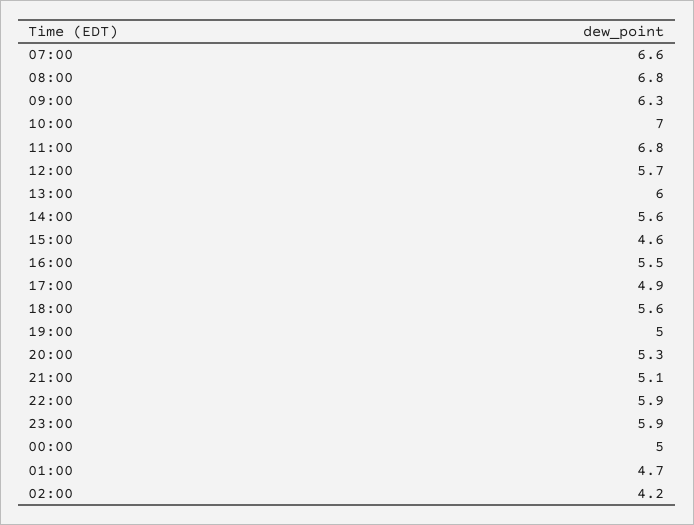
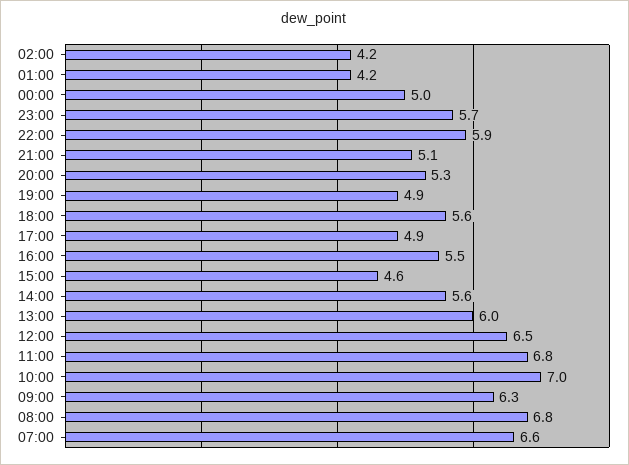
  {
    "07:00": 6.6,
    "08:00": 6.8,
    "09:00": 6.3,
    "10:00": 7,
    "11:00": 6.8,
-   "12:00": 5.7,
+   "12:00": 6.5,
    "13:00": 6,
    "14:00": 5.6,
    "15:00": 4.6,
    "16:00": 5.5,
    "17:00": 4.9,
    "18:00": 5.6,
-   "19:00": 5,
+   "19:00": 4.9,
    "20:00": 5.3,
    "21:00": 5.1,
    "22:00": 5.9,
-   "23:00": 5.9,
+   "23:00": 5.7,
    "00:00": 5,
-   "01:00": 4.7,
+   "01:00": 4.2,
    "02:00": 4.2
  }

